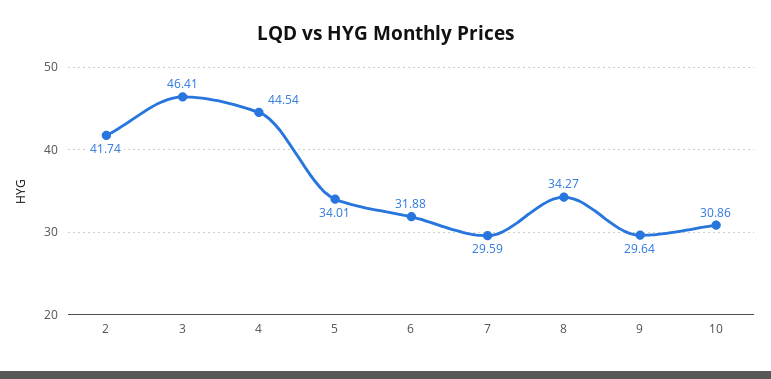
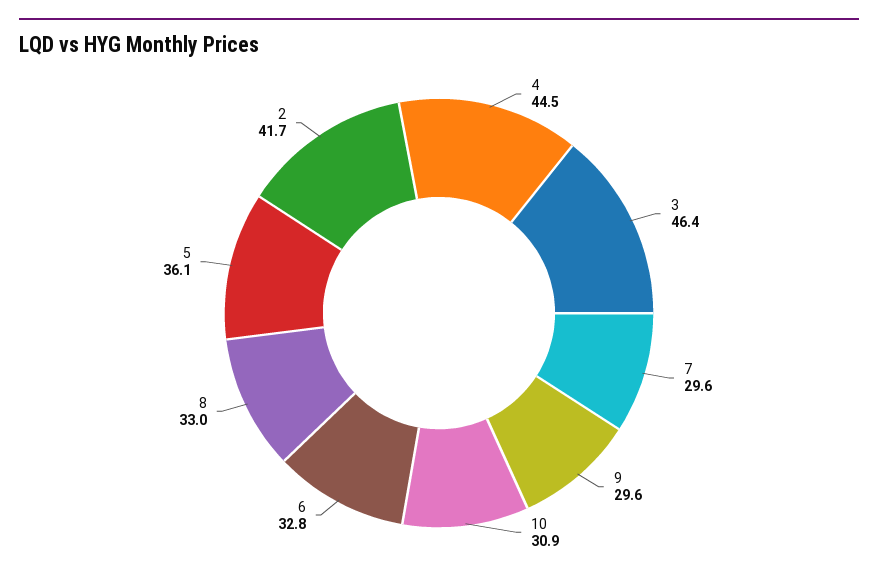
  {
    "2": 41.74,
    "3": 46.41,
    "4": 44.54,
-   "5": 34.01,
+   "5": 36.1,
-   "6": 31.88,
+   "6": 32.8,
    "7": 29.59,
-   "8": 34.27,
+   "8": 33,
    "9": 29.64,
    "10": 30.86
  }

